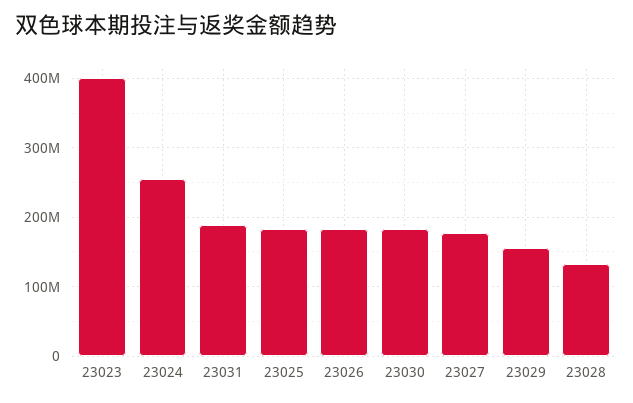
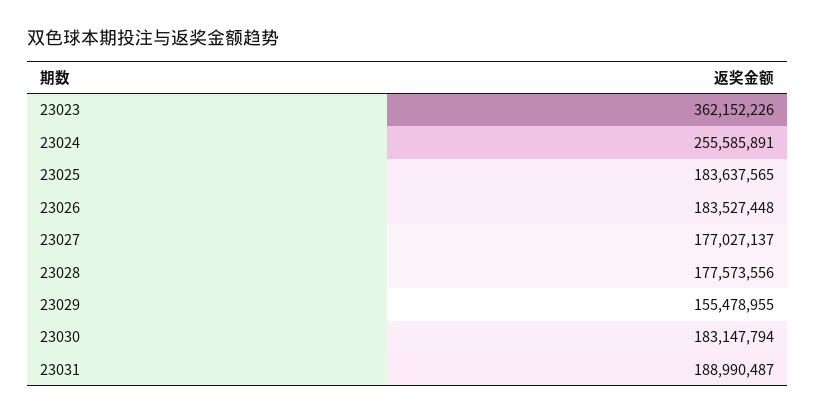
  {
-   "23023": 400000000,
+   "23023": 362152226,
    "23024": 255585891,
    "23031": 188990487,
    "23025": 183637565,
    "23026": 183527448,
    "23030": 183147794,
    "23027": 177027137,
    "23029": 155478955,
-   "23028": 130000000
+   "23028": 177573556
  }

